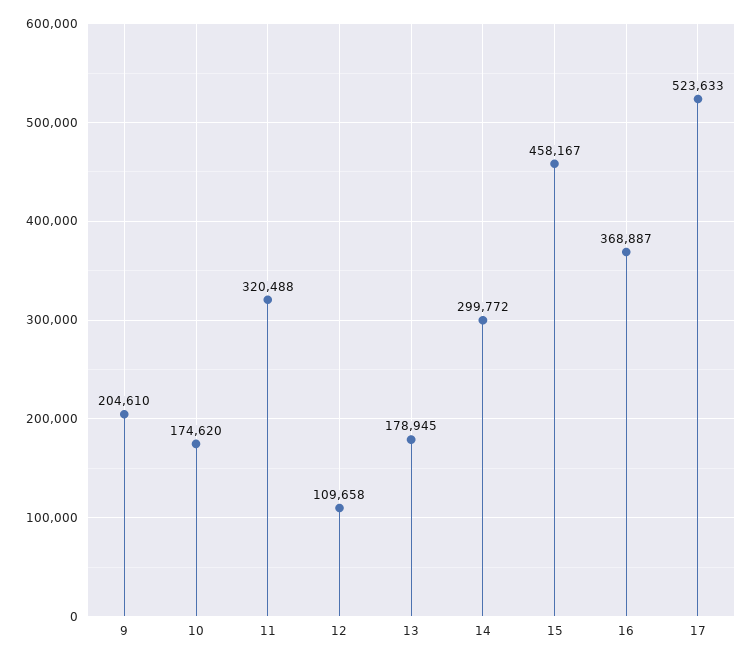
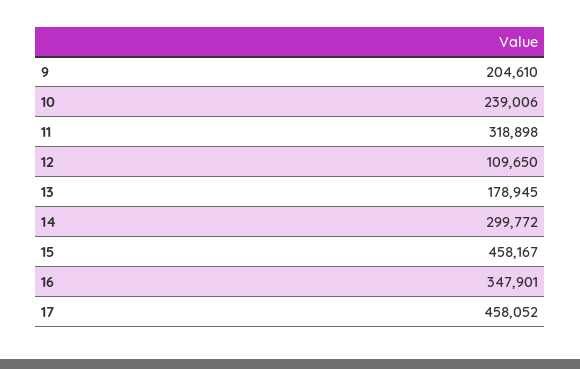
  {
    "9": 204610,
-   "10": 174620,
+   "10": 239006,
-   "11": 320488,
+   "11": 318898,
-   "12": 109658,
+   "12": 109650,
    "13": 178945,
    "14": 299772,
    "15": 458167,
-   "16": 368887,
+   "16": 347901,
-   "17": 523633
+   "17": 458052
  }

